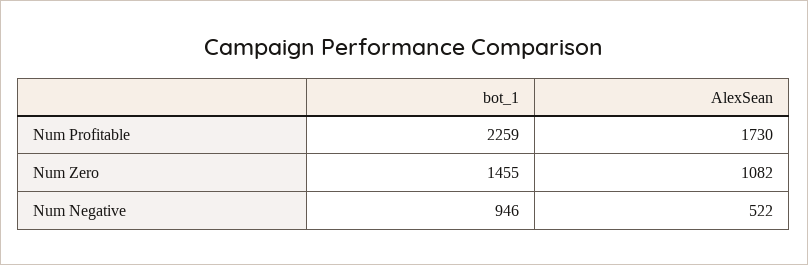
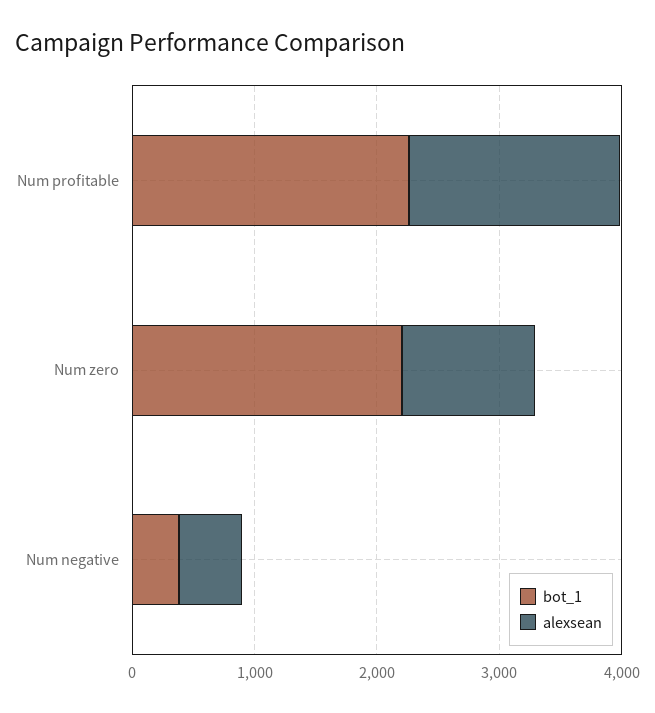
  {
    "bot_1": {
      "Num Profitable": 2259,
-     "Num Zero": 1455,
+     "Num Zero": 2200,
-     "Num Negative": 946
+     "Num Negative": 400
    },
    "AlexSean": {
      "Num Profitable": 1730,
      "Num Zero": 1082,
      "Num Negative": 522
    }
  }

